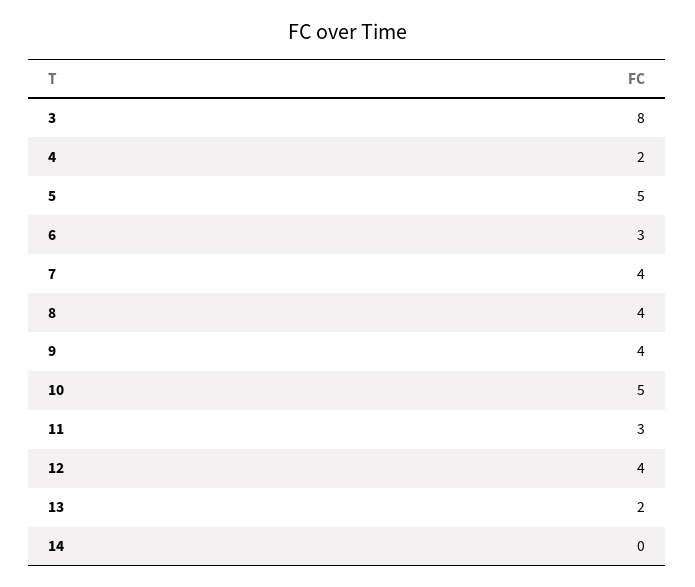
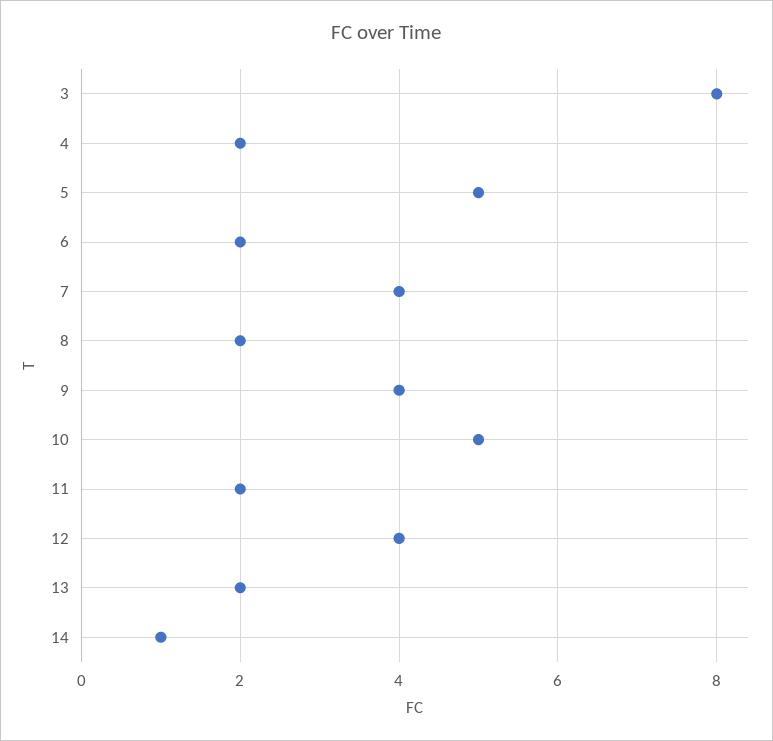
  {
    "3": 8,
    "4": 2,
    "5": 5,
-   "6": 3,
+   "6": 2,
    "7": 4,
-   "8": 4,
+   "8": 2,
    "9": 4,
    "10": 5,
-   "11": 3,
+   "11": 2,
    "12": 4,
    "13": 2,
-   "14": 0
+   "14": 1
  }

